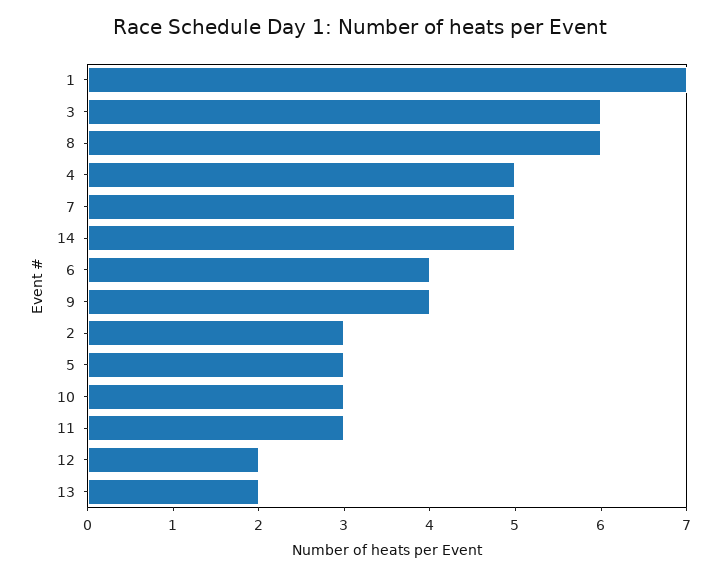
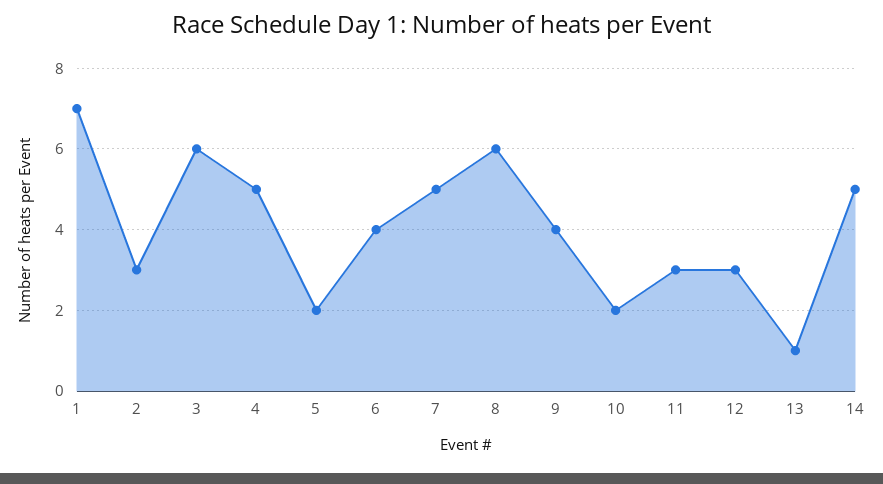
  {
    "1": 7,
    "3": 6,
    "8": 6,
    "4": 5,
    "7": 5,
    "14": 5,
    "6": 4,
    "9": 4,
    "2": 3,
-   "5": 3,
+   "5": 2,
-   "10": 3,
+   "10": 2,
    "11": 3,
-   "12": 2,
+   "12": 3,
-   "13": 2
+   "13": 1
  }

